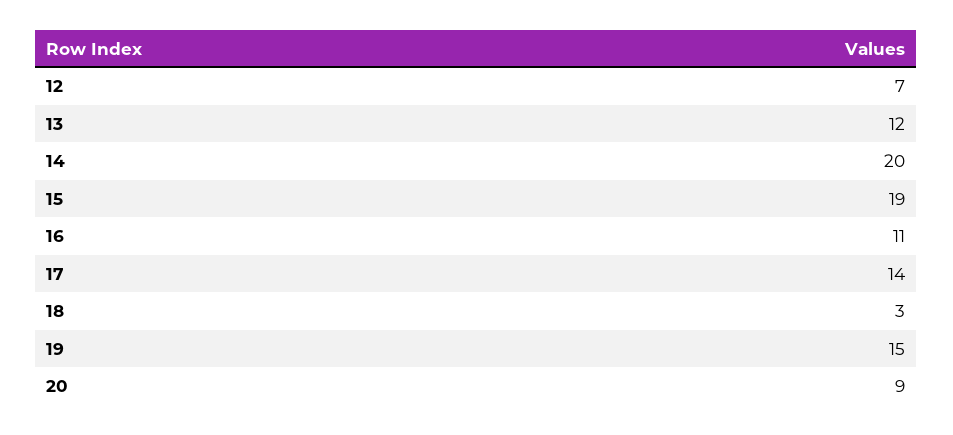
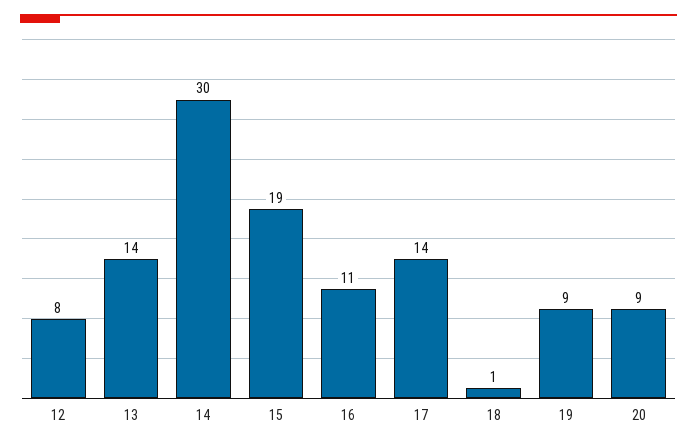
  {
-   "12": 7,
+   "12": 8,
-   "13": 12,
+   "13": 14,
-   "14": 20,
+   "14": 30,
    "15": 19,
    "16": 11,
    "17": 14,
-   "18": 3,
+   "18": 1,
-   "19": 15,
+   "19": 9,
    "20": 9
  }

